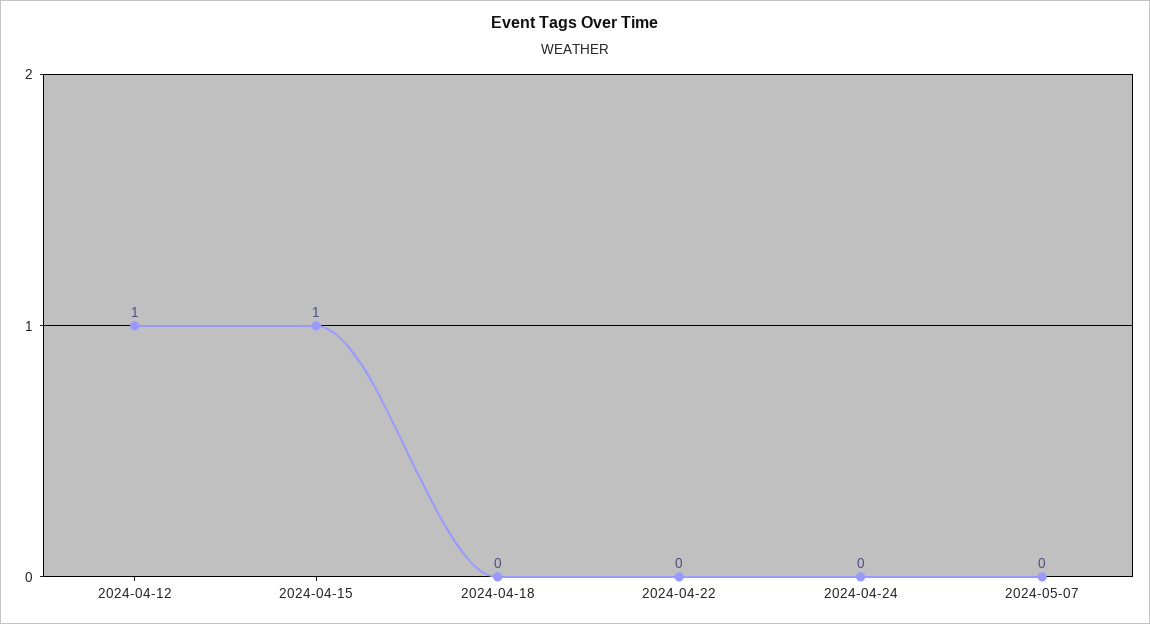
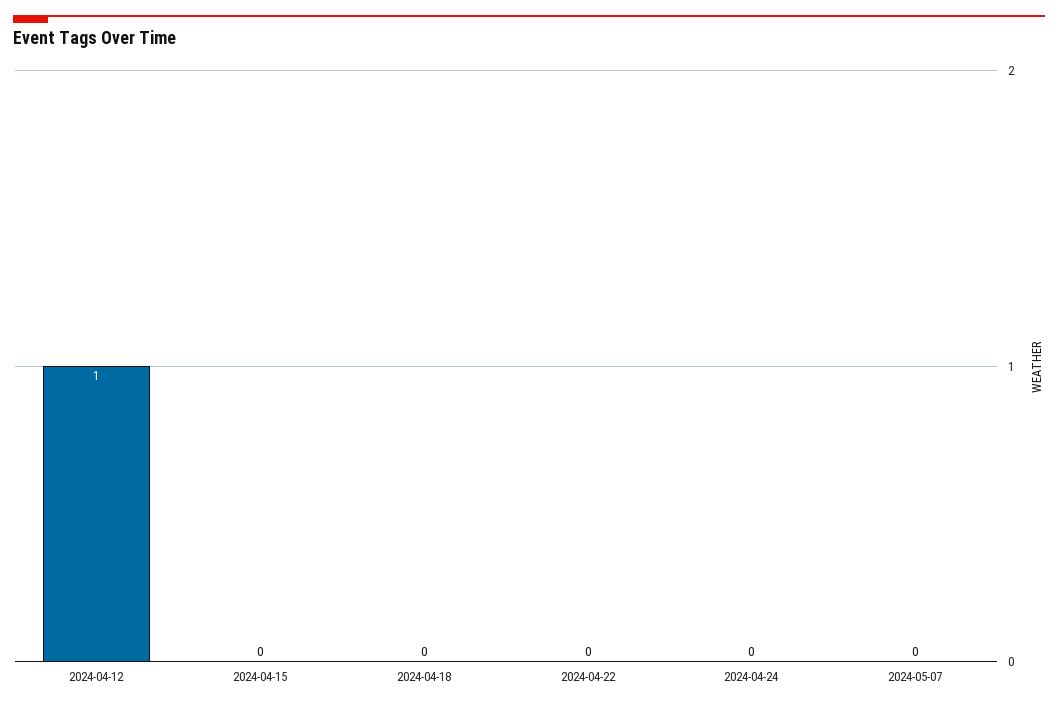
  {
    "2024-04-12": 1,
-   "2024-04-15": 1,
+   "2024-04-15": 0,
    "2024-04-18": 0,
    "2024-04-22": 0,
    "2024-04-24": 0,
    "2024-05-07": 0
  }

